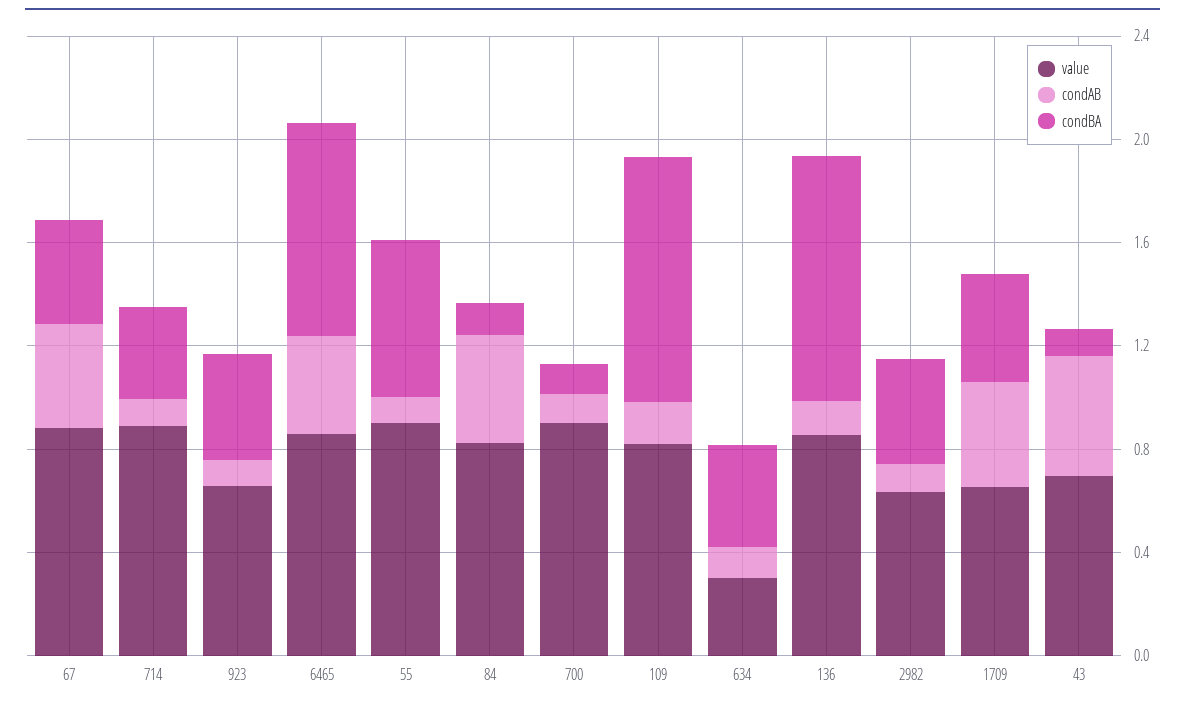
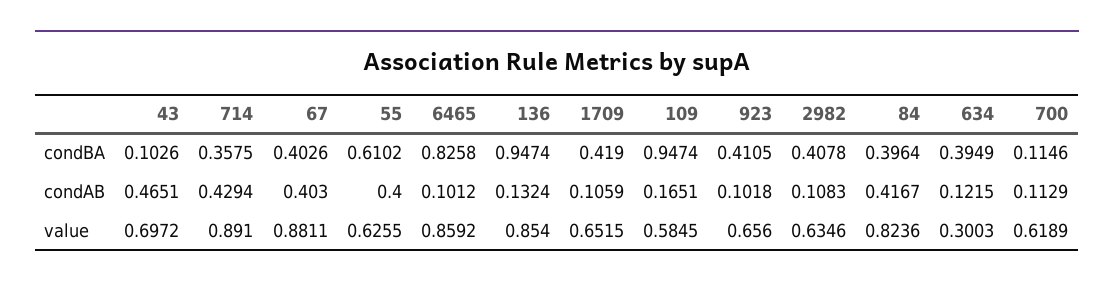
  {
    "value": {
      "67": 0.8811,
      "714": 0.891,
      "923": 0.656,
      "6465": 0.8592,
-     "55": 0.9,
+     "55": 0.6255,
      "84": 0.8236,
-     "700": 0.9,
+     "700": 0.6189,
-     "109": 0.8,
+     "109": 0.5845,
      "634": 0.3003,
      "136": 0.854,
      "2982": 0.6346,
      "1709": 0.6515,
      "43": 0.6972
    },
    "condAB": {
      "67": 0.403,
-     "714": 0.1,
+     "714": 0.4294,
      "923": 0.1018,
-     "6465": 0.4,
+     "6465": 0.1012,
-     "55": 0.1,
+     "55": 0.4,
      "84": 0.4167,
      "700": 0.1129,
      "109": 0.1651,
      "634": 0.1215,
      "136": 0.1324,
      "2982": 0.1083,
-     "1709": 0.4,
+     "1709": 0.1059,
      "43": 0.4651
    },
    "condBA": {
      "67": 0.4026,
      "714": 0.3575,
      "923": 0.4105,
      "6465": 0.8258,
      "55": 0.6102,
-     "84": 0.1,
+     "84": 0.3964,
      "700": 0.1146,
      "109": 0.9474,
      "634": 0.3949,
      "136": 0.9474,
      "2982": 0.4078,
      "1709": 0.419,
      "43": 0.1026
    }
  }

